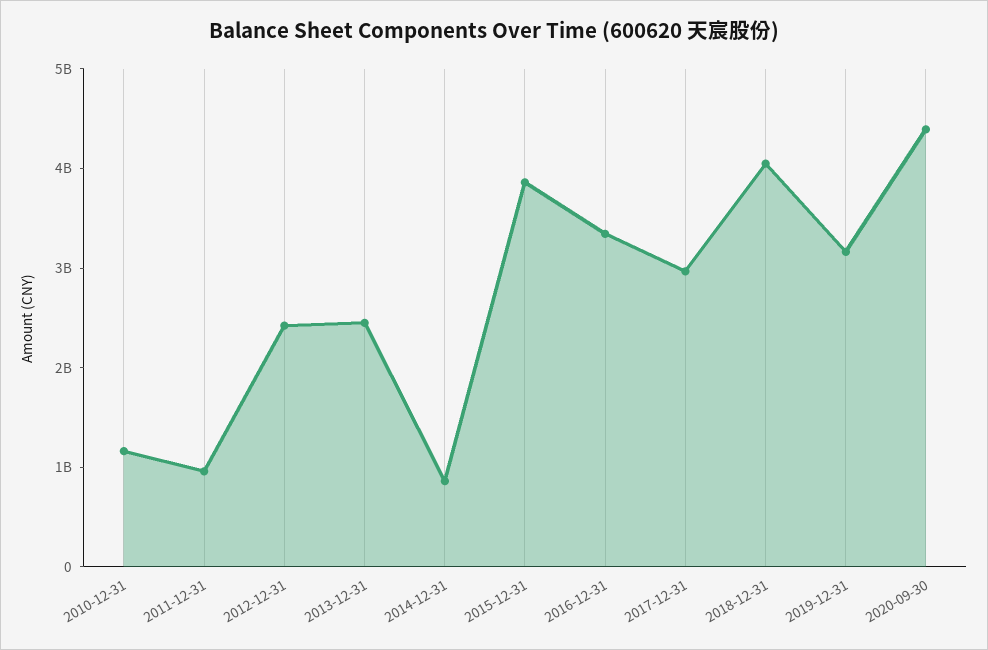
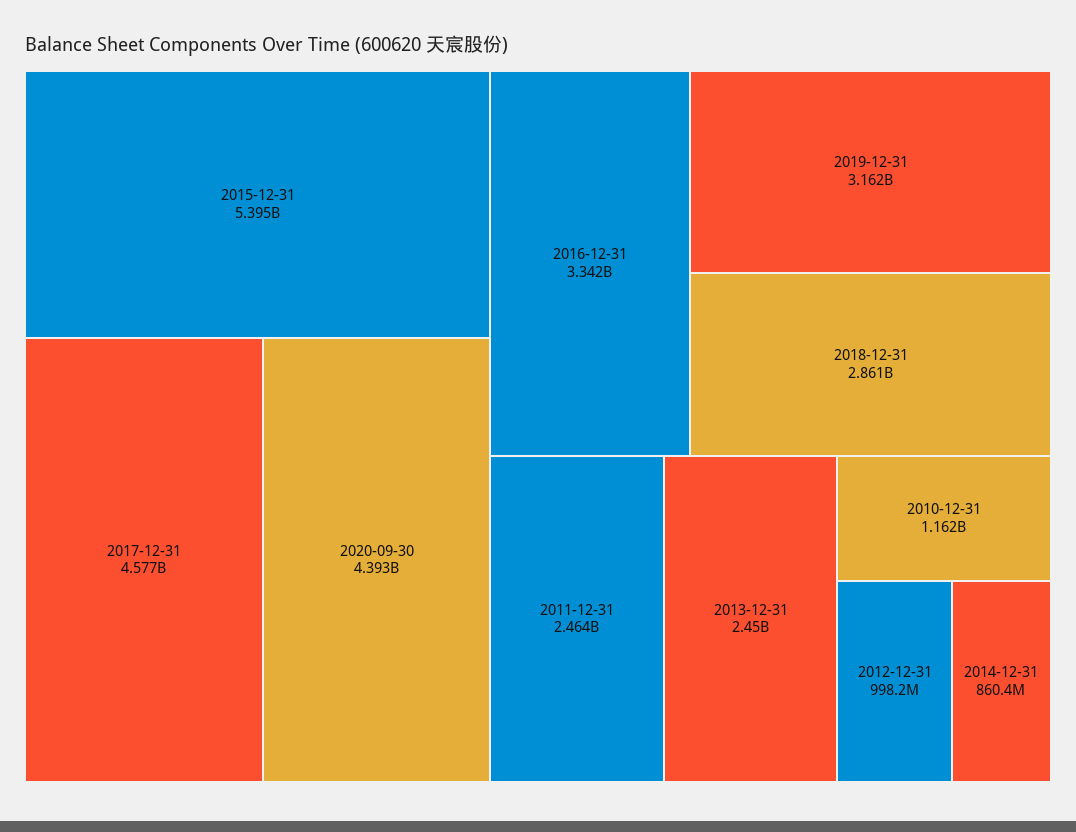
  {
    "2010-12-31": 1162000000,
-   "2011-12-31": 1000000000,
+   "2011-12-31": 2464000000,
-   "2012-12-31": 2400000000,
+   "2012-12-31": 998200000,
    "2013-12-31": 2450000000,
    "2014-12-31": 860400000,
-   "2015-12-31": 3800000000,
+   "2015-12-31": 5395000000,
    "2016-12-31": 3342000000,
-   "2017-12-31": 3000000000,
+   "2017-12-31": 4577000000,
-   "2018-12-31": 4000000000,
+   "2018-12-31": 2861000000,
    "2019-12-31": 3162000000,
    "2020-09-30": 4393000000
  }

